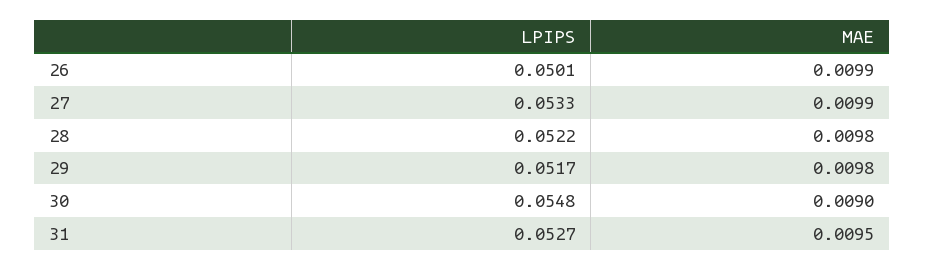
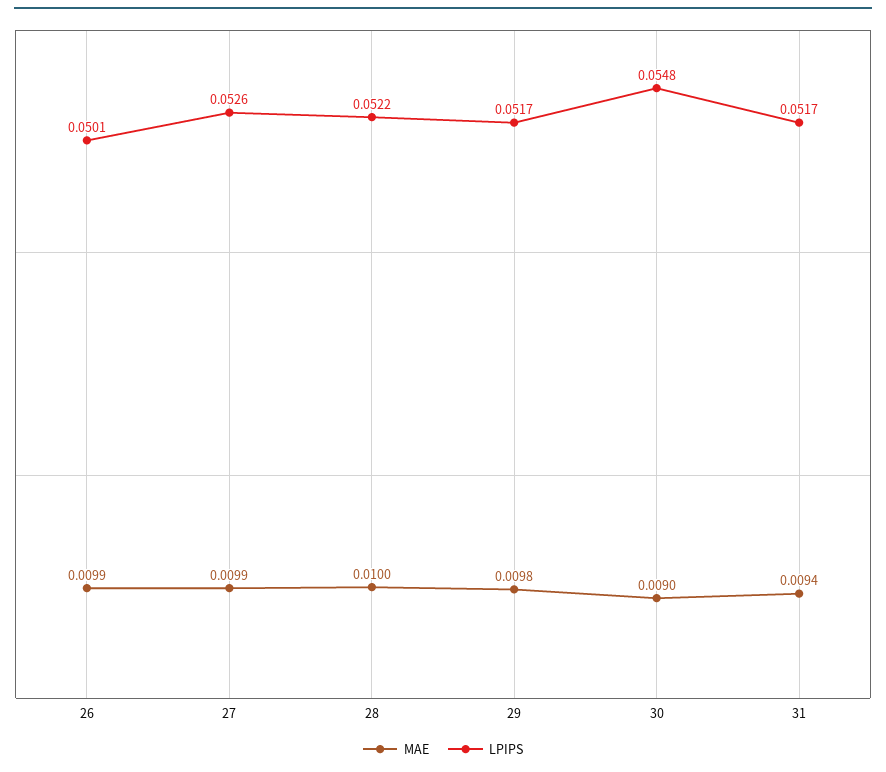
  {
    "LPIPS": {
      "26": 0.0501,
-     "27": 0.0533,
+     "27": 0.0526,
      "28": 0.0522,
      "29": 0.0517,
      "30": 0.0548,
-     "31": 0.0527
+     "31": 0.0517
    },
    "MAE": {
      "26": 0.0099,
      "27": 0.0099,
-     "28": 0.0098,
+     "28": 0.01,
      "29": 0.0098,
      "30": 0.009,
-     "31": 0.0095
+     "31": 0.0094
    }
  }

